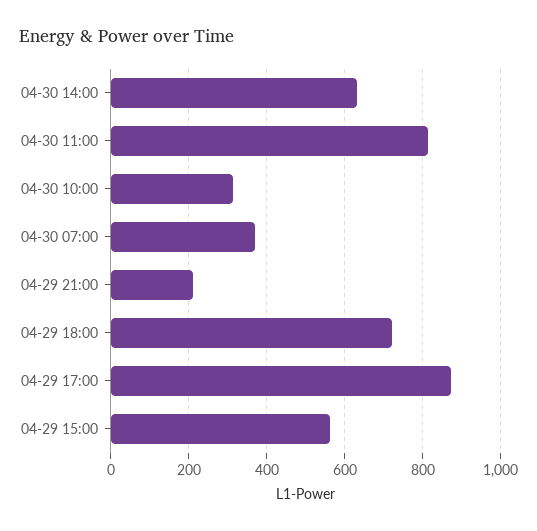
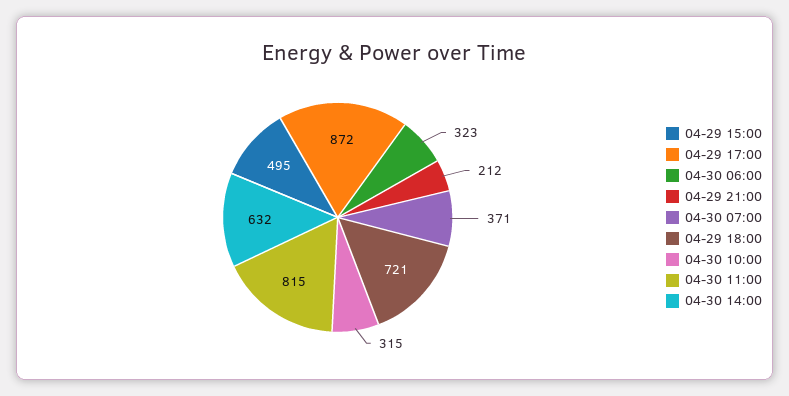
  {
    "04-30 14:00": 632,
    "04-30 11:00": 815,
    "04-30 10:00": 315,
    "04-30 07:00": 371,
    "04-29 21:00": 212,
    "04-29 18:00": 721,
    "04-29 17:00": 872,
-   "04-29 15:00": 560
+   "04-29 15:00": 495,
+   "04-30 06:00": 323
  }

